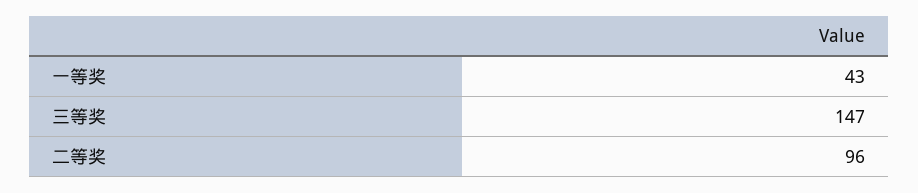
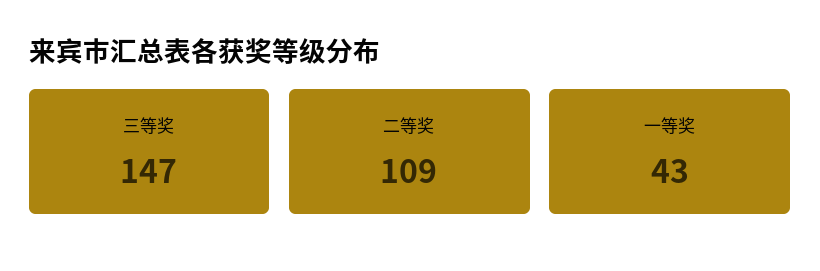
  {
    "一等奖": 43,
    "三等奖": 147,
-   "二等奖": 96
+   "二等奖": 109
  }

